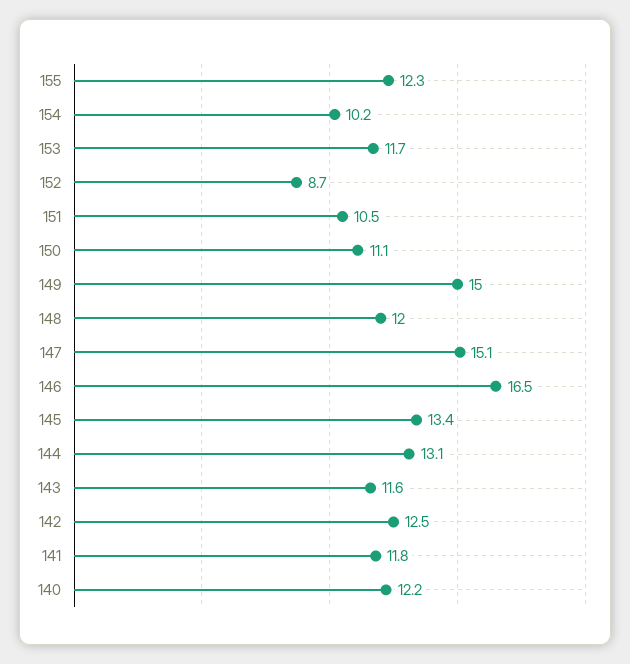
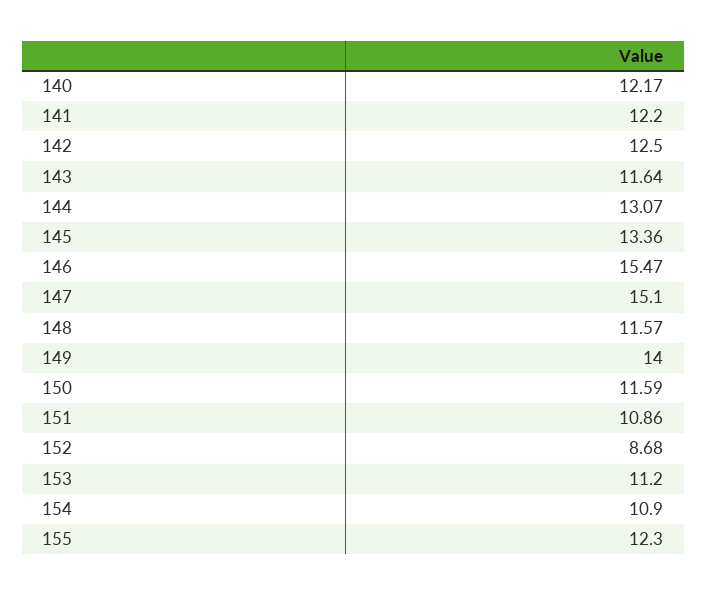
  {
    "155": 12.3,
-   "154": 10.2,
+   "154": 10.9,
-   "153": 11.7,
+   "153": 11.2,
    "152": 8.68,
-   "151": 10.5,
+   "151": 10.86,
-   "150": 11.1,
+   "150": 11.59,
-   "149": 15,
+   "149": 14,
-   "148": 12,
+   "148": 11.57,
    "147": 15.1,
-   "146": 16.5,
+   "146": 15.47,
    "145": 13.36,
    "144": 13.07,
    "143": 11.64,
    "142": 12.5,
-   "141": 11.8,
+   "141": 12.2,
    "140": 12.17
  }

